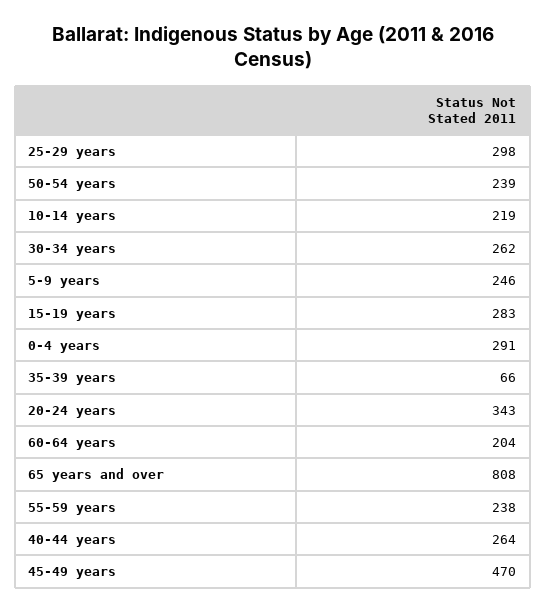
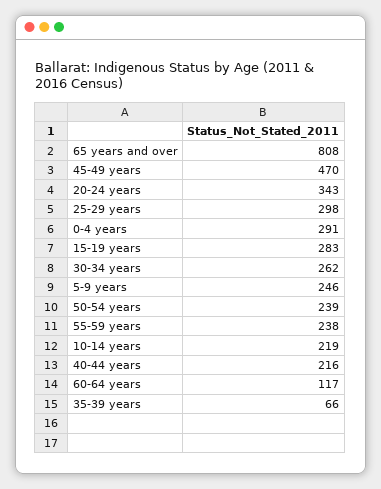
  {
    "25-29 years": 298,
    "50-54 years": 239,
    "10-14 years": 219,
    "30-34 years": 262,
    "5-9 years": 246,
    "15-19 years": 283,
    "0-4 years": 291,
    "35-39 years": 66,
    "20-24 years": 343,
-   "60-64 years": 204,
+   "60-64 years": 117,
    "65 years and over": 808,
    "55-59 years": 238,
-   "40-44 years": 264,
+   "40-44 years": 216,
    "45-49 years": 470
  }

